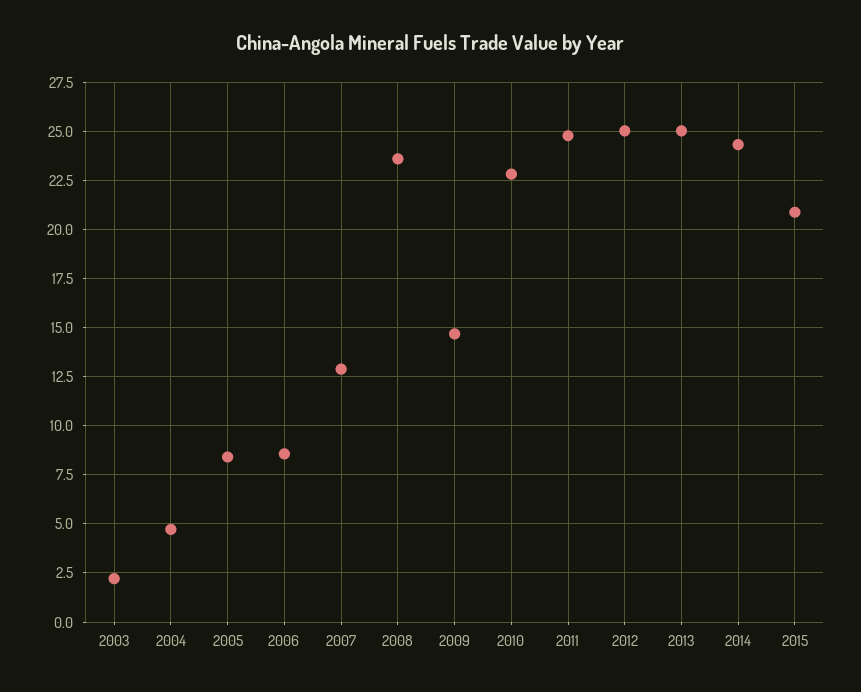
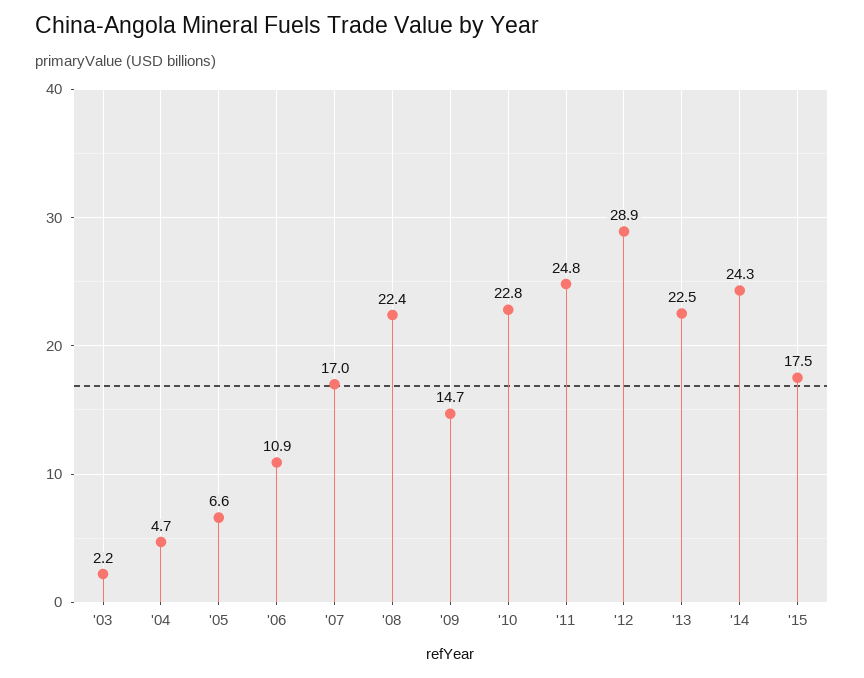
  {
    "2003": 2.2,
    "2004": 4.7,
-   "2005": 8.5,
+   "2005": 6.6,
-   "2006": 8.5,
+   "2006": 10.9,
-   "2007": 13,
+   "2007": 17,
-   "2008": 23.5,
+   "2008": 22.4,
    "2009": 14.7,
    "2010": 22.8,
    "2011": 24.8,
-   "2012": 25,
+   "2012": 28.9,
-   "2013": 25,
+   "2013": 22.5,
    "2014": 24.3,
-   "2015": 21
+   "2015": 17.5
  }

